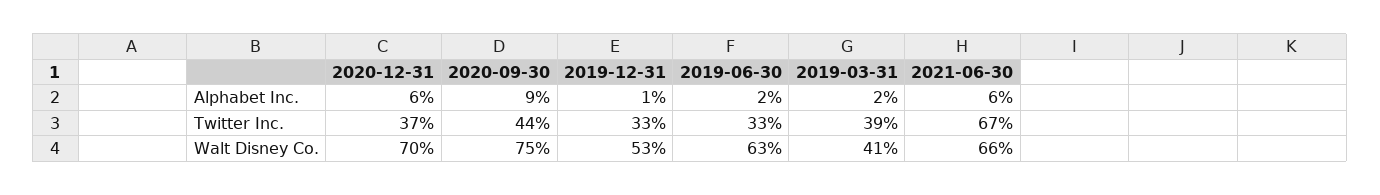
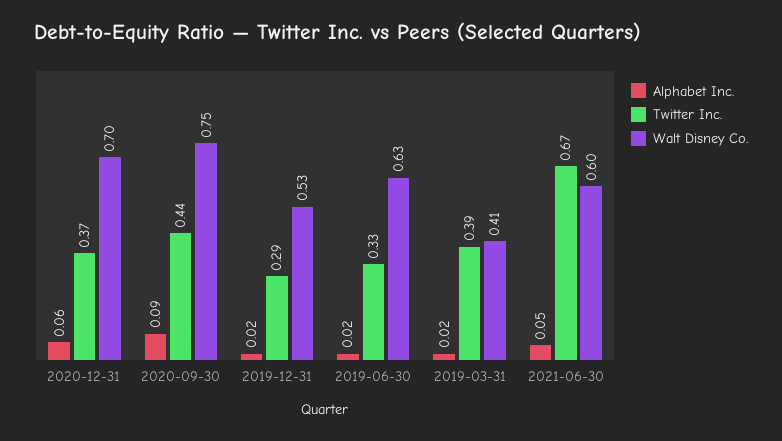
  {
    "Alphabet Inc.": {
      "2020-12-31": 0.06,
      "2020-09-30": 0.09,
-     "2019-12-31": 0.01,
+     "2019-12-31": 0.02,
      "2019-06-30": 0.02,
      "2019-03-31": 0.02,
-     "2021-06-30": 0.06
+     "2021-06-30": 0.05
    },
    "Twitter Inc.": {
      "2020-12-31": 0.37,
      "2020-09-30": 0.44,
-     "2019-12-31": 0.33,
+     "2019-12-31": 0.29,
      "2019-06-30": 0.33,
      "2019-03-31": 0.39,
      "2021-06-30": 0.67
    },
    "Walt Disney Co.": {
      "2020-12-31": 0.7,
      "2020-09-30": 0.75,
      "2019-12-31": 0.53,
      "2019-06-30": 0.63,
      "2019-03-31": 0.41,
-     "2021-06-30": 0.66
+     "2021-06-30": 0.6
    }
  }

